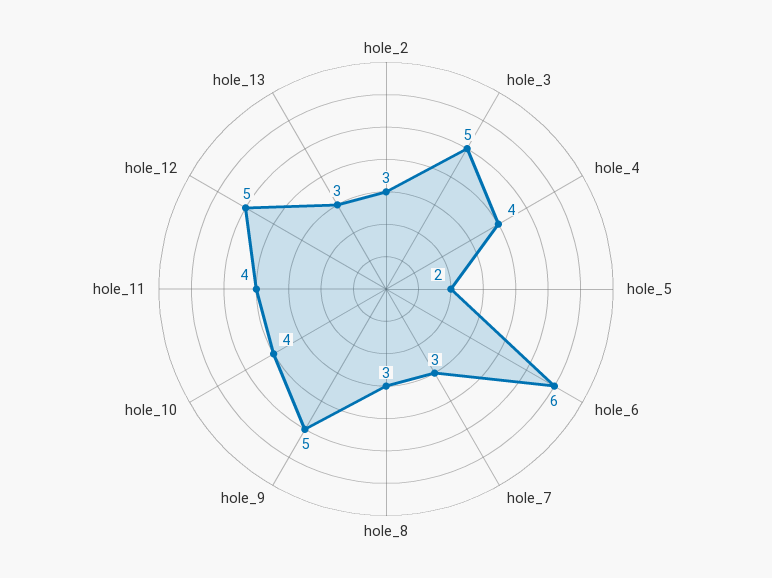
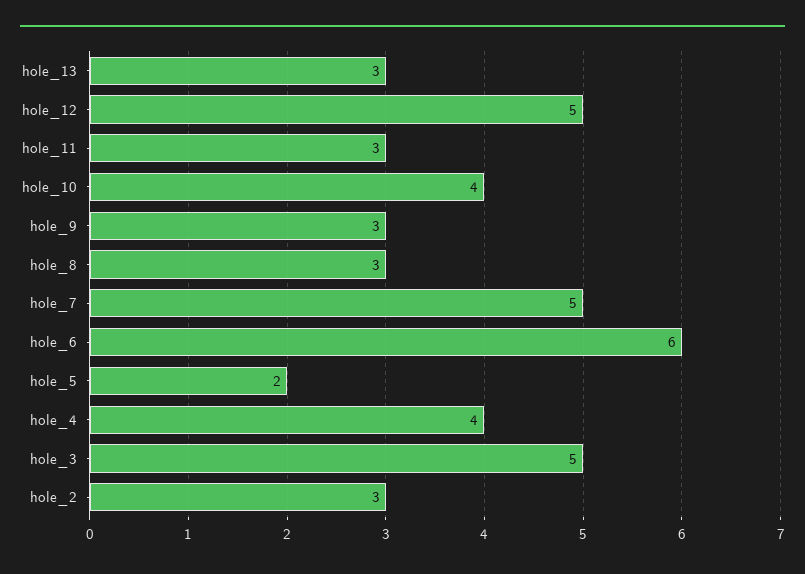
  {
    "hole_2": 3,
    "hole_3": 5,
    "hole_4": 4,
    "hole_5": 2,
    "hole_6": 6,
-   "hole_7": 3,
+   "hole_7": 5,
    "hole_8": 3,
-   "hole_9": 5,
+   "hole_9": 3,
    "hole_10": 4,
-   "hole_11": 4,
+   "hole_11": 3,
    "hole_12": 5,
    "hole_13": 3
  }

